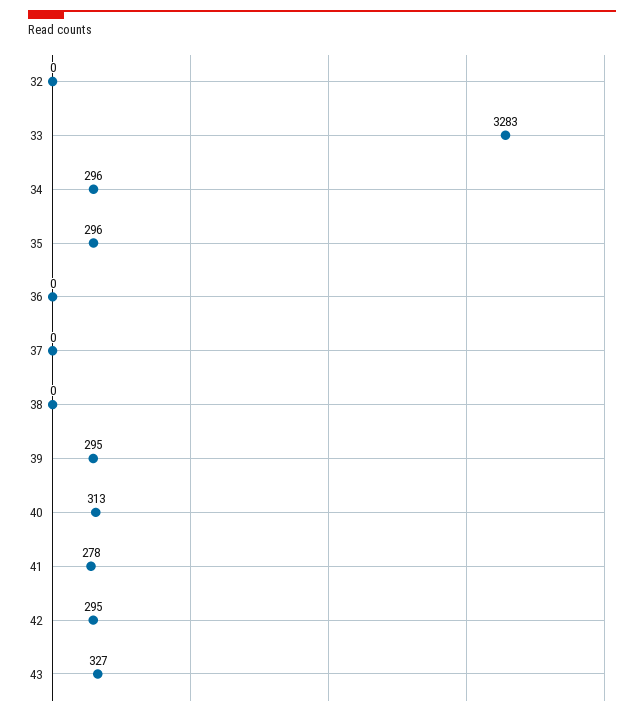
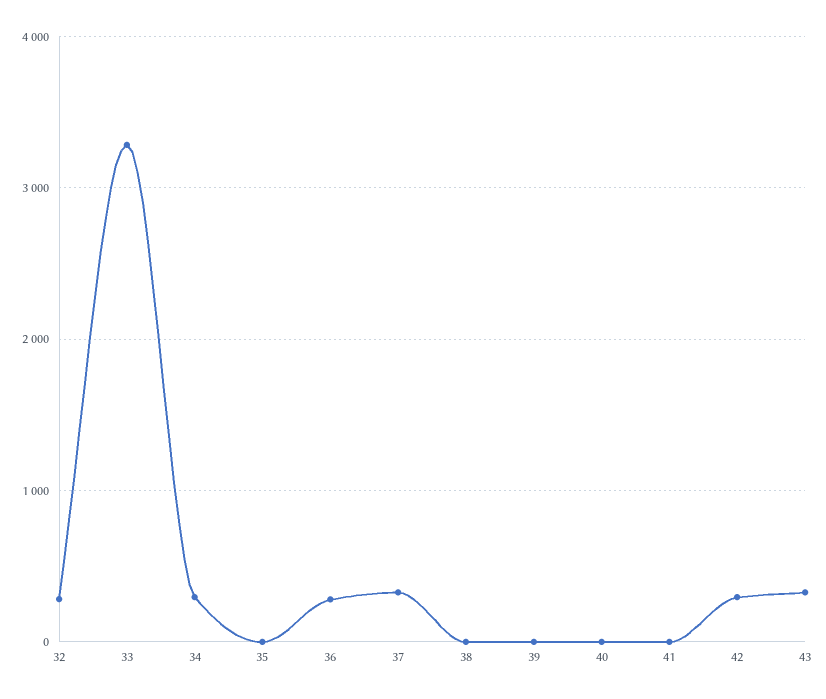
  {
-   "32": 0,
+   "32": 300,
    "33": 3283,
    "34": 296,
-   "35": 296,
+   "35": 0,
-   "36": 0,
+   "36": 300,
-   "37": 0,
+   "37": 300,
    "38": 0,
-   "39": 295,
+   "39": 0,
-   "40": 313,
+   "40": 0,
-   "41": 278,
+   "41": 0,
    "42": 295,
    "43": 327
  }

